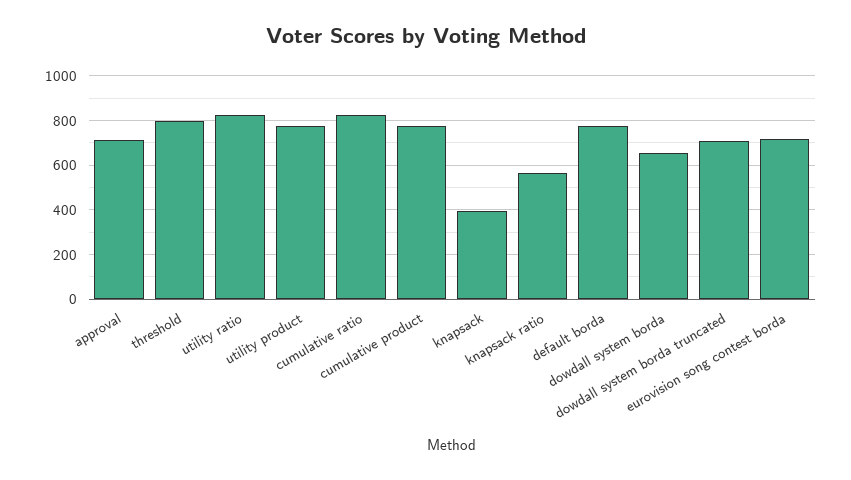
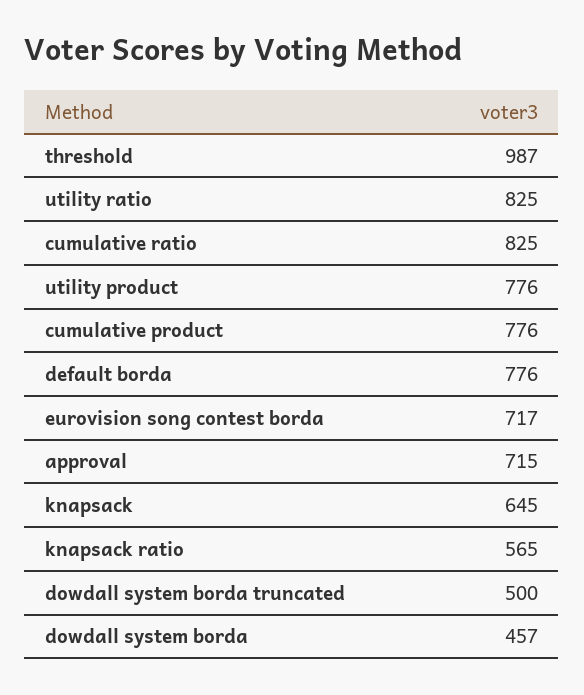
  {
    "approval": 715,
-   "threshold": 800,
+   "threshold": 987,
    "utility ratio": 825,
    "utility product": 776,
    "cumulative ratio": 825,
    "cumulative product": 776,
-   "knapsack": 400,
+   "knapsack": 645,
    "knapsack ratio": 565,
    "default borda": 776,
-   "dowdall system borda": 650,
+   "dowdall system borda": 457,
-   "dowdall system borda truncated": 700,
+   "dowdall system borda truncated": 500,
    "eurovision song contest borda": 717
  }

